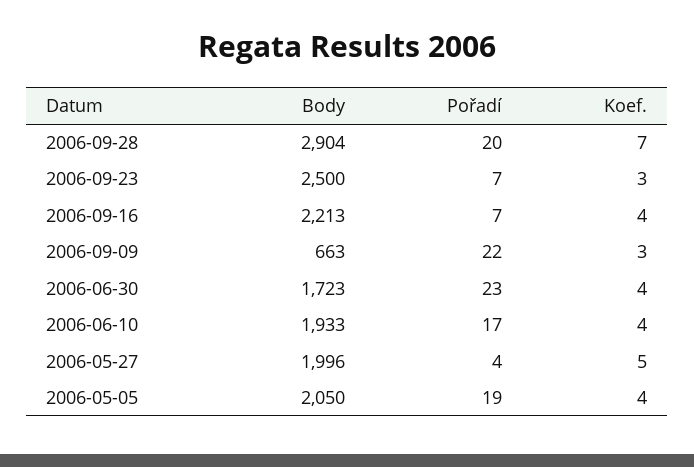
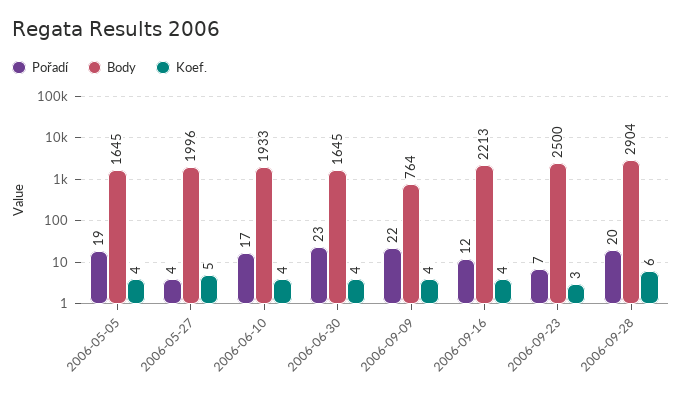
  {
    "Body": {
      "2006-09-28": 2904,
      "2006-09-23": 2500,
      "2006-09-16": 2213,
-     "2006-09-09": 663,
+     "2006-09-09": 764,
-     "2006-06-30": 1723,
+     "2006-06-30": 1645,
      "2006-06-10": 1933,
      "2006-05-27": 1996,
-     "2006-05-05": 2050
+     "2006-05-05": 1645
    },
    "Pořadí": {
      "2006-09-28": 20,
      "2006-09-23": 7,
-     "2006-09-16": 7,
+     "2006-09-16": 12,
      "2006-09-09": 22,
      "2006-06-30": 23,
      "2006-06-10": 17,
      "2006-05-27": 4,
      "2006-05-05": 19
    },
    "Koef.": {
-     "2006-09-28": 7,
+     "2006-09-28": 6,
      "2006-09-23": 3,
      "2006-09-16": 4,
-     "2006-09-09": 3,
+     "2006-09-09": 4,
      "2006-06-30": 4,
      "2006-06-10": 4,
      "2006-05-27": 5,
      "2006-05-05": 4
    }
  }

